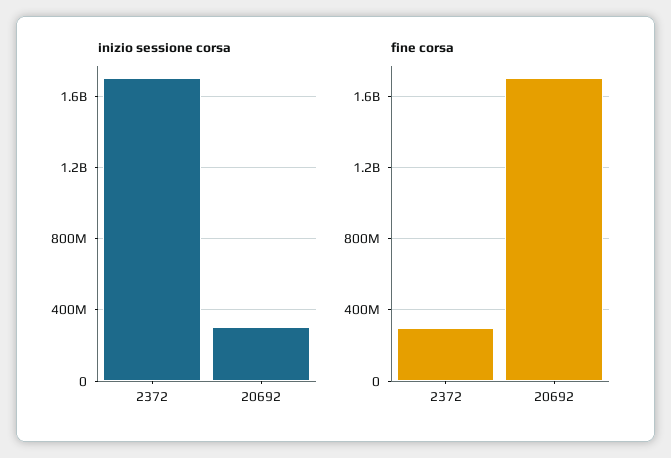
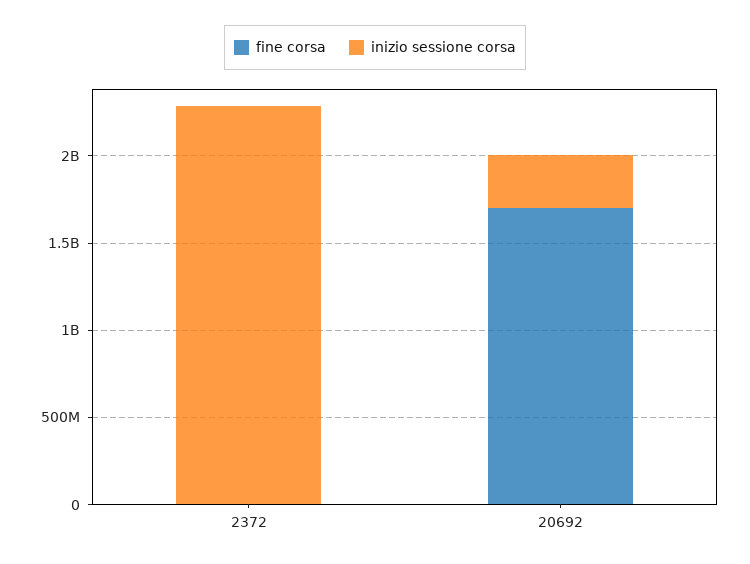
  {
    "inizio sessione corsa": {
-     "2372": 1700000000,
+     "2372": 2300000000,
      "20692": 300000000
    },
    "fine corsa": {
-     "2372": 300000000,
+     "2372": 0,
      "20692": 1700000000
    }
  }

